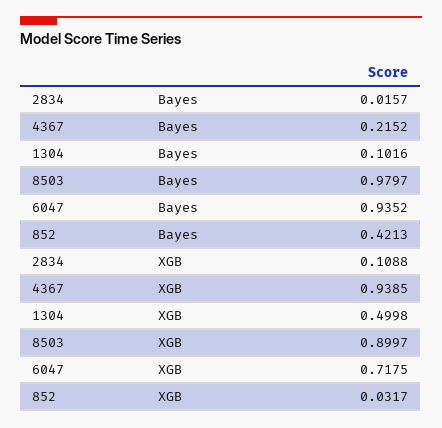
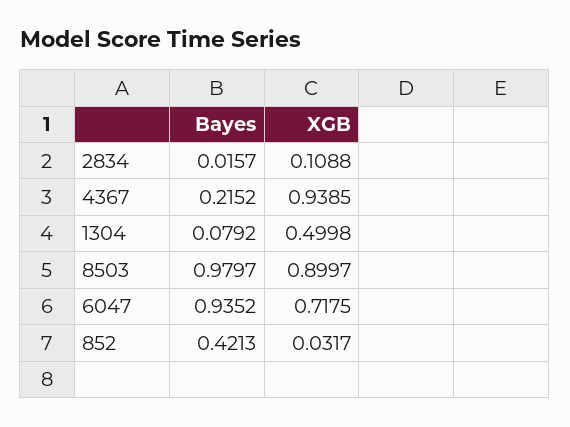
  {
    "2834": {
      "Bayes": 0.0157,
      "XGB": 0.1088
    },
    "4367": {
      "Bayes": 0.2152,
      "XGB": 0.9385
    },
    "1304": {
-     "Bayes": 0.1016,
+     "Bayes": 0.0792,
      "XGB": 0.4998
    },
    "8503": {
      "Bayes": 0.9797,
      "XGB": 0.8997
    },
    "6047": {
      "Bayes": 0.9352,
      "XGB": 0.7175
    },
    "852": {
      "Bayes": 0.4213,
      "XGB": 0.0317
    }
  }

